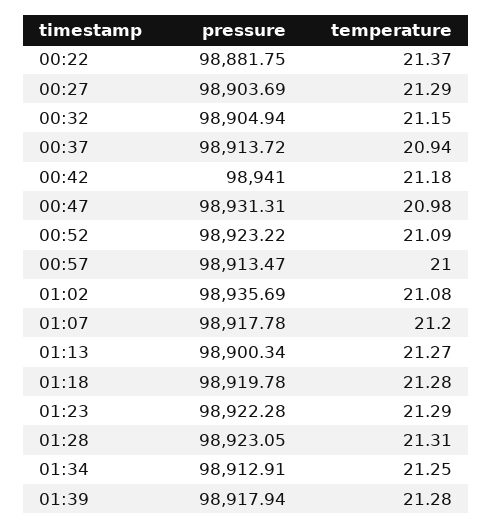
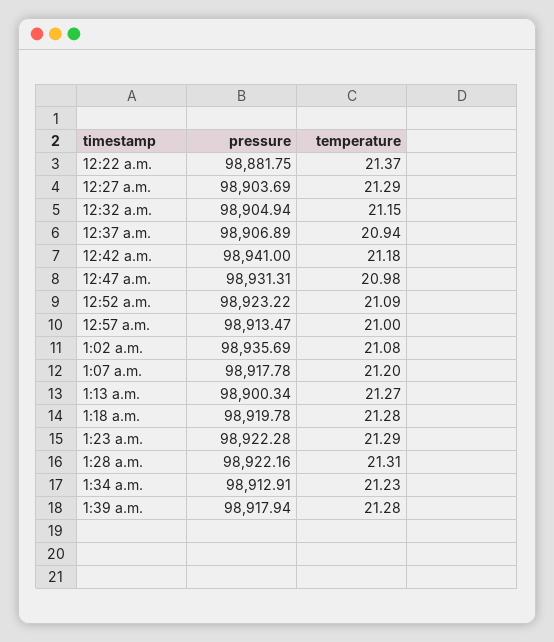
  {
    "pressure": {
      "00:22": 98881.75,
      "00:27": 98903.69,
      "00:32": 98904.94,
-     "00:37": 98913.72,
+     "00:37": 98906.89,
      "00:42": 98941,
      "00:47": 98931.31,
      "00:52": 98923.22,
      "00:57": 98913.47,
      "01:02": 98935.69,
      "01:07": 98917.78,
      "01:13": 98900.34,
      "01:18": 98919.78,
      "01:23": 98922.28,
-     "01:28": 98923.05,
+     "01:28": 98922.16,
      "01:34": 98912.91,
      "01:39": 98917.94
    },
    "temperature": {
      "00:22": 21.37,
      "00:27": 21.29,
      "00:32": 21.15,
      "00:37": 20.94,
      "00:42": 21.18,
      "00:47": 20.98,
      "00:52": 21.09,
      "00:57": 21,
      "01:02": 21.08,
      "01:07": 21.2,
      "01:13": 21.27,
      "01:18": 21.28,
      "01:23": 21.29,
      "01:28": 21.31,
-     "01:34": 21.25,
+     "01:34": 21.23,
      "01:39": 21.28
    }
  }

